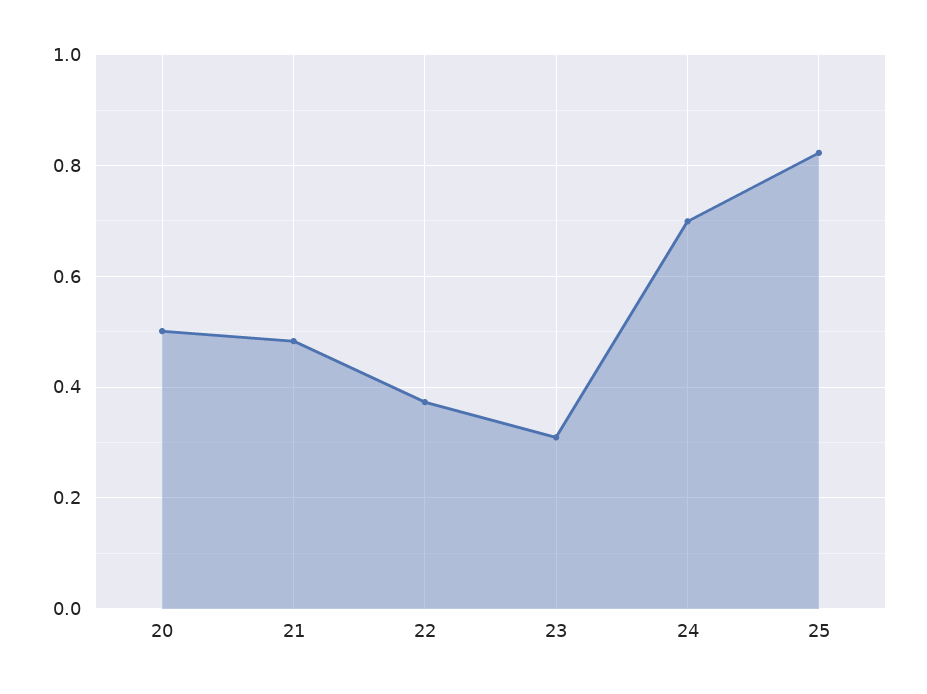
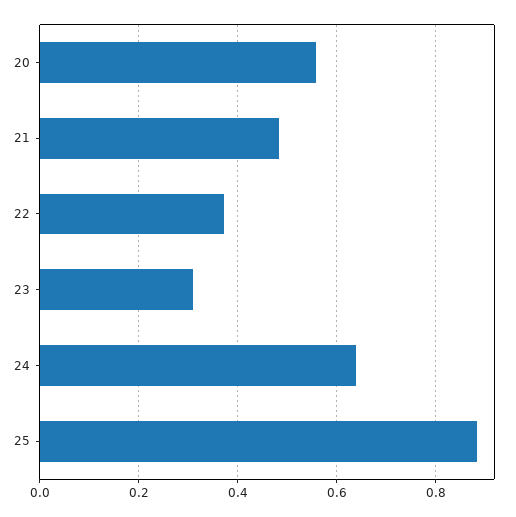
  {
-   "20": 0.5,
+   "20": 0.56,
    "21": 0.48,
    "22": 0.38,
    "23": 0.3,
-   "24": 0.7,
+   "24": 0.64,
-   "25": 0.82
+   "25": 0.88
  }

